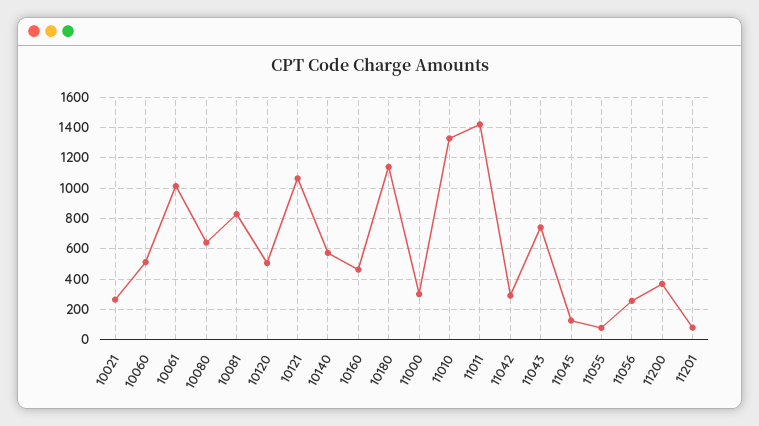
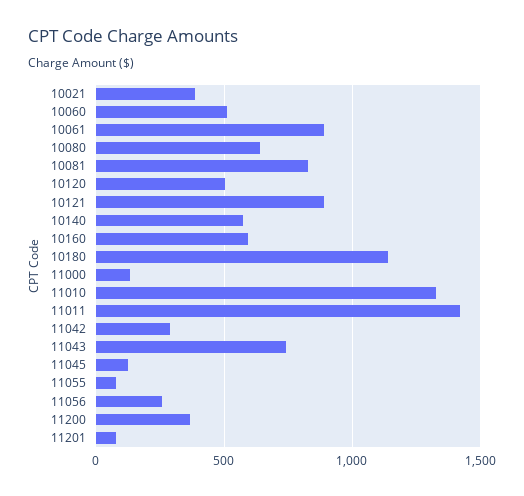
  {
-   "10021": 250,
+   "10021": 400,
    "10060": 500,
-   "10061": 1000,
+   "10061": 900,
    "10080": 650,
    "10081": 850,
    "10120": 500,
-   "10121": 1050,
+   "10121": 900,
    "10140": 550,
-   "10160": 450,
+   "10160": 600,
    "10180": 1150,
-   "11000": 300,
+   "11000": 150,
    "11010": 1350,
    "11011": 1400,
    "11042": 300,
    "11043": 750,
    "11045": 150,
    "11055": 100,
    "11056": 250,
    "11200": 350,
    "11201": 100
  }

